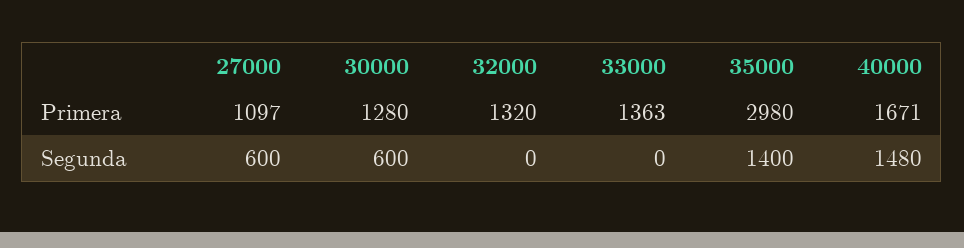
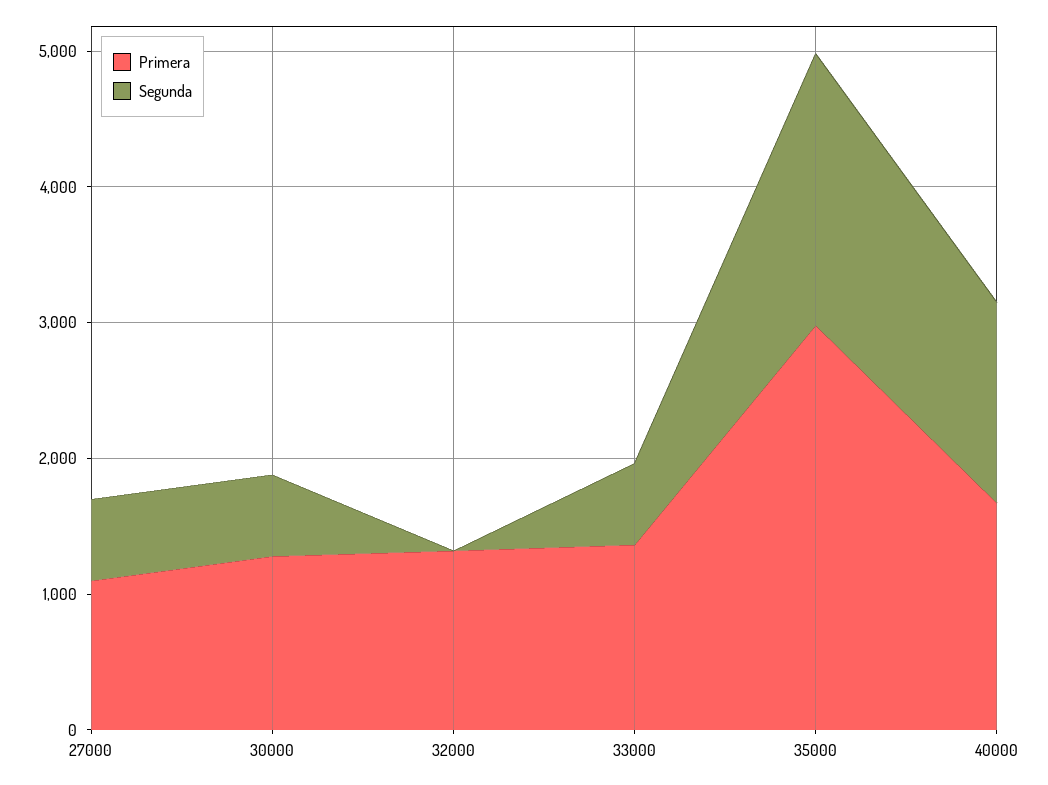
  {
    "Primera": {
      "27000": 1097,
      "30000": 1280,
      "32000": 1320,
      "33000": 1363,
      "35000": 2980,
      "40000": 1671
    },
    "Segunda": {
      "27000": 600,
      "30000": 600,
      "32000": 0,
-     "33000": 0,
+     "33000": 600,
-     "35000": 1400,
+     "35000": 2000,
      "40000": 1480
    }
  }

